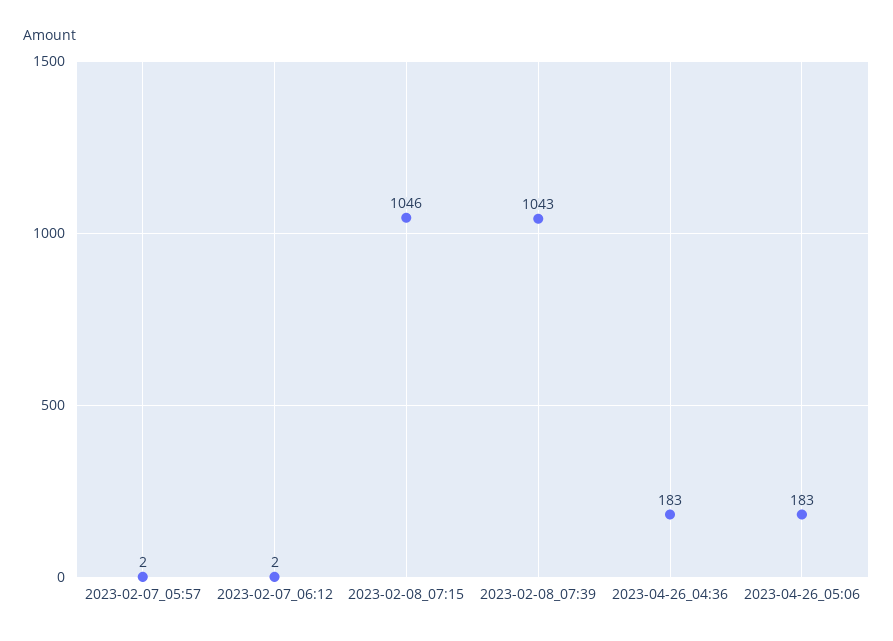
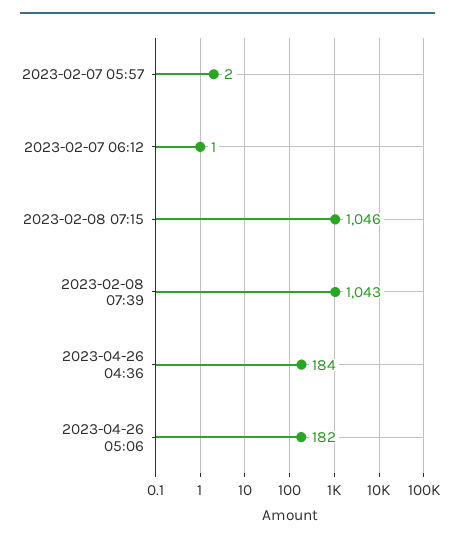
  {
    "2023-02-07_05:57": 2,
-   "2023-02-07_06:12": 2,
+   "2023-02-07_06:12": 1,
    "2023-02-08_07:15": 1046,
    "2023-02-08_07:39": 1043,
-   "2023-04-26_04:36": 183,
+   "2023-04-26_04:36": 184,
-   "2023-04-26_05:06": 183
+   "2023-04-26_05:06": 182
  }

